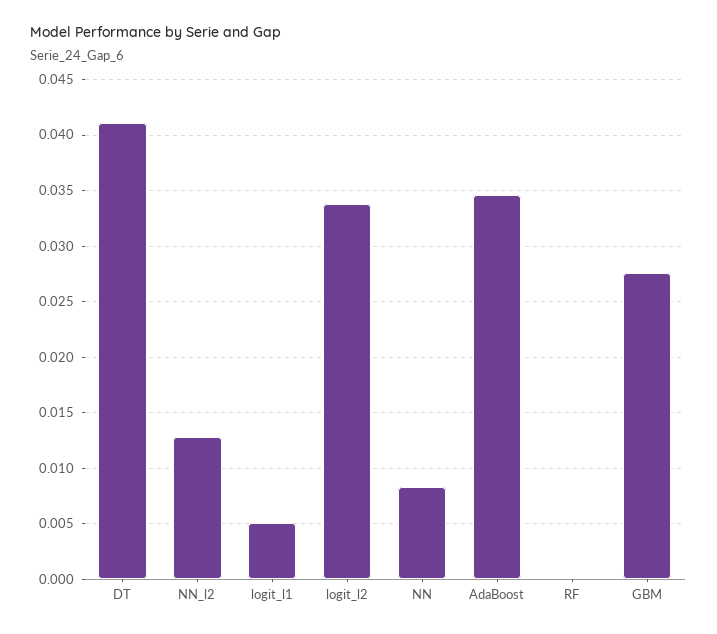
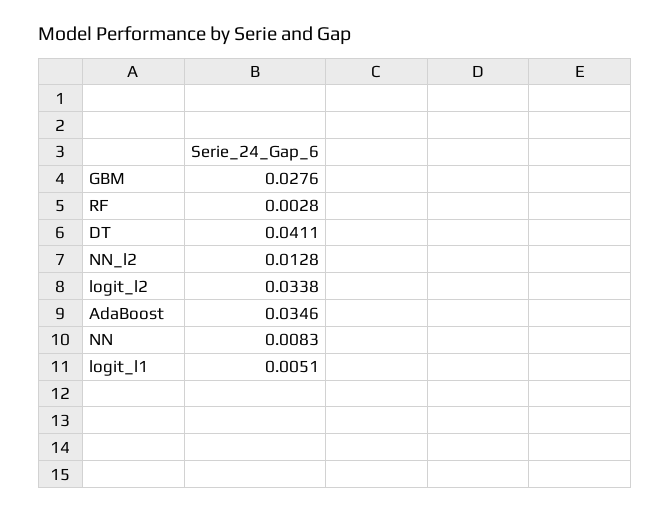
  {
    "DT": 0.0411,
    "NN_l2": 0.0128,
    "logit_l1": 0.0051,
    "logit_l2": 0.0338,
    "NN": 0.0083,
    "AdaBoost": 0.0346,
-   "RF": 0,
+   "RF": 0.0028,
    "GBM": 0.0276
  }

